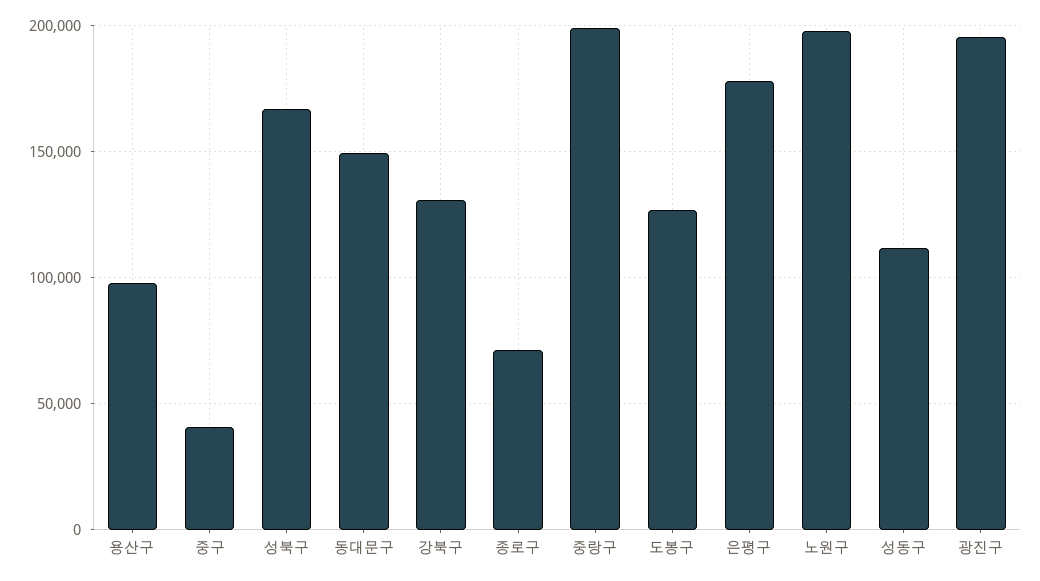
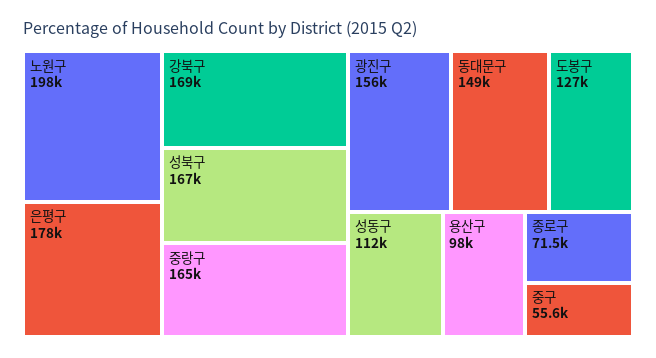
  {
    "용산구": 98000,
-   "중구": 40000,
+   "중구": 55600,
    "성북구": 167000,
    "동대문구": 149000,
-   "강북구": 130000,
+   "강북구": 169000,
    "종로구": 71500,
-   "중랑구": 200000,
+   "중랑구": 165000,
    "도봉구": 127000,
    "은평구": 178000,
    "노원구": 198000,
    "성동구": 112000,
-   "광진구": 195000
+   "광진구": 156000
  }

